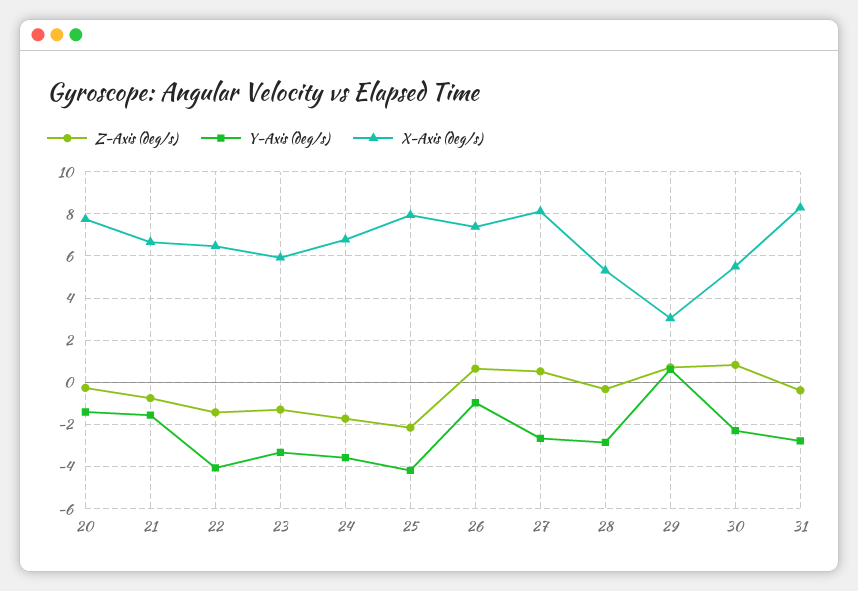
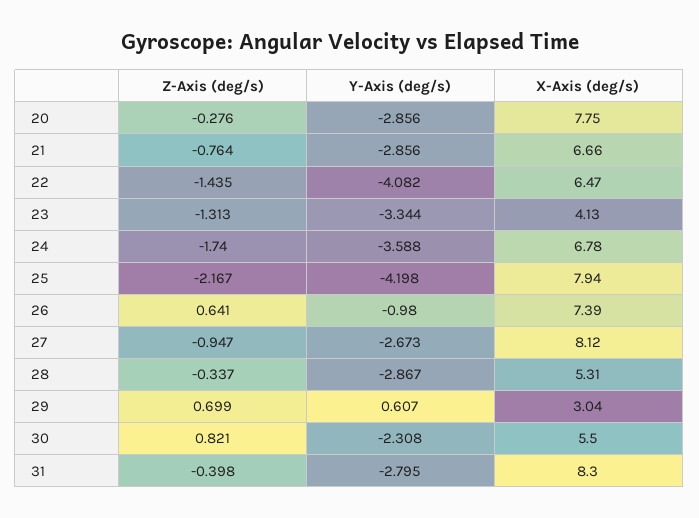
  {
    "Z-Axis (deg/s)": {
      "20": -0.276,
      "21": -0.764,
      "22": -1.435,
      "23": -1.313,
      "24": -1.74,
      "25": -2.167,
      "26": 0.641,
-     "27": 0.5,
+     "27": -0.947,
      "28": -0.337,
      "29": 0.699,
      "30": 0.821,
      "31": -0.398
    },
    "Y-Axis (deg/s)": {
-     "20": -1.5,
+     "20": -2.856,
-     "21": -1.5,
+     "21": -2.856,
      "22": -4.082,
      "23": -3.344,
      "24": -3.588,
      "25": -4.198,
      "26": -0.98,
      "27": -2.673,
      "28": -2.867,
      "29": 0.607,
      "30": -2.308,
      "31": -2.795
    },
    "X-Axis (deg/s)": {
      "20": 7.75,
      "21": 6.66,
      "22": 6.47,
-     "23": 6,
+     "23": 4.13,
      "24": 6.78,
      "25": 7.94,
      "26": 7.39,
      "27": 8.12,
      "28": 5.31,
      "29": 3.04,
      "30": 5.5,
      "31": 8.3
    }
  }

